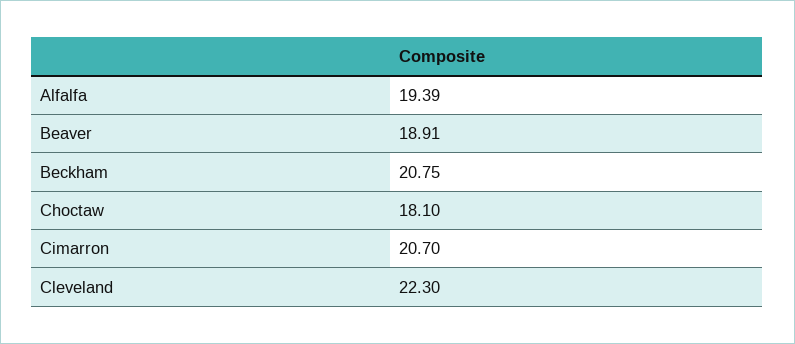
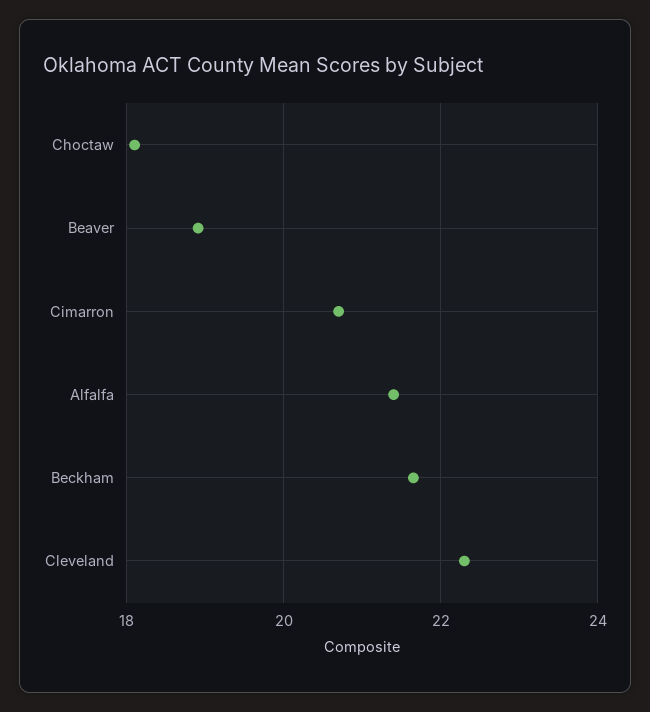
  {
-   "Alfalfa": 19.39,
+   "Alfalfa": 21.4,
    "Beaver": 18.91,
-   "Beckham": 20.75,
+   "Beckham": 21.6,
    "Choctaw": 18.1,
    "Cimarron": 20.7,
    "Cleveland": 22.3
  }

